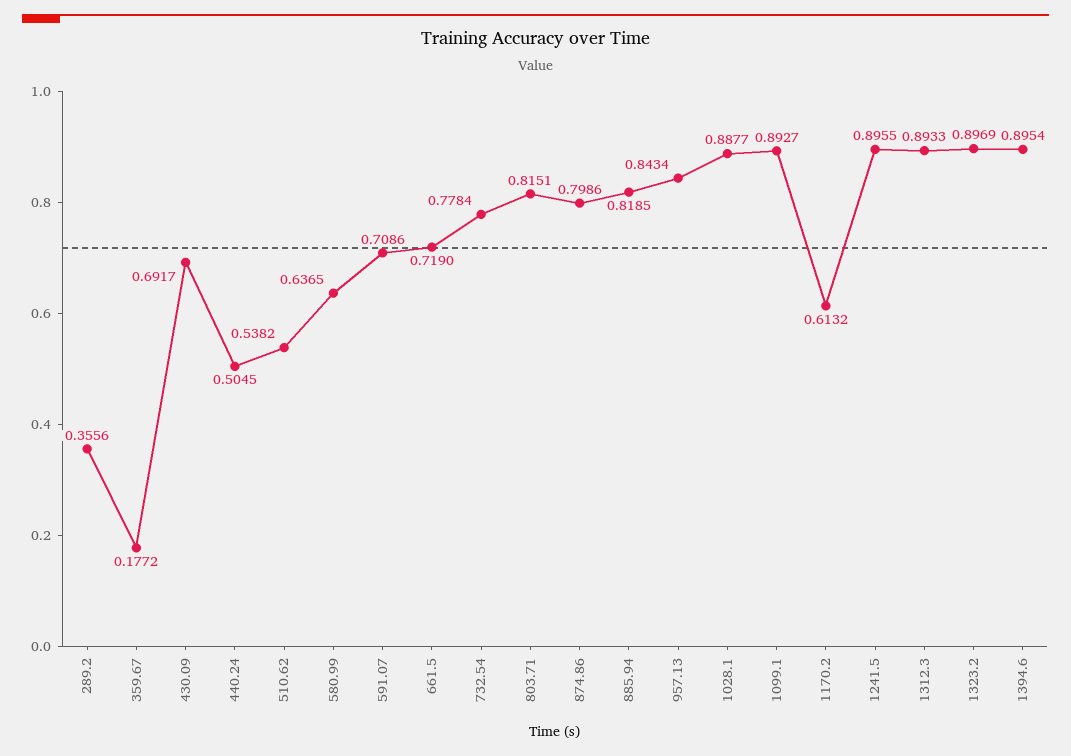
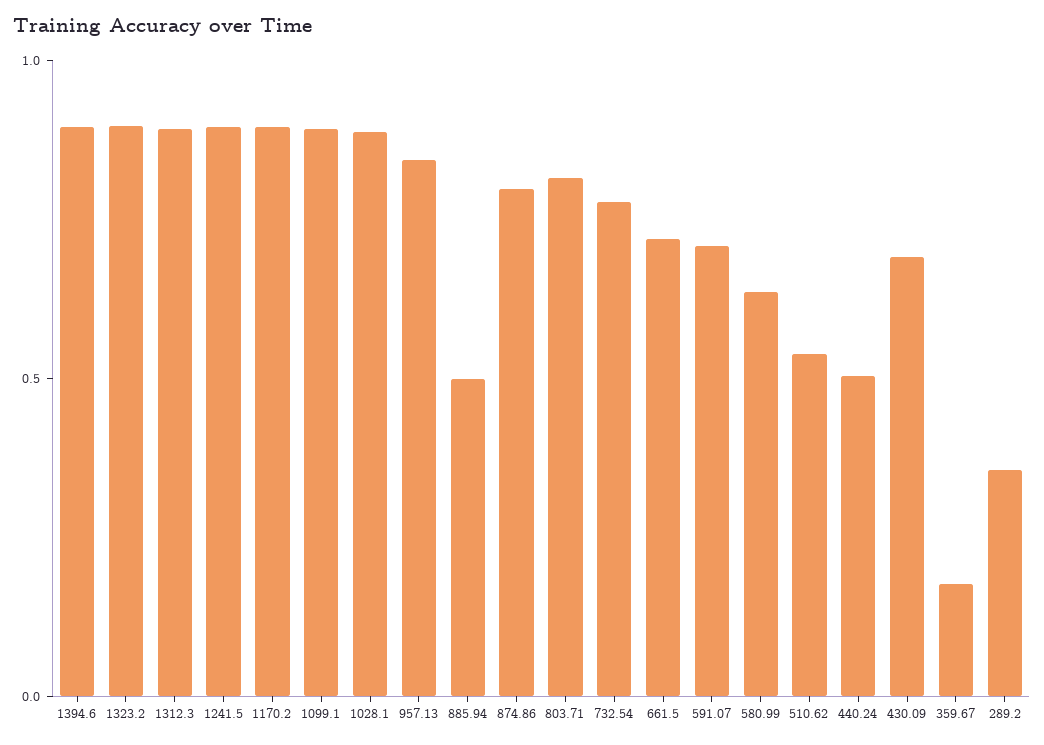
  {
    "289.2": 0.3556,
    "359.67": 0.1772,
    "430.09": 0.6917,
    "440.24": 0.5045,
    "510.62": 0.5382,
    "580.99": 0.6365,
    "591.07": 0.7086,
    "661.5": 0.719,
    "732.54": 0.7784,
    "803.71": 0.8151,
    "874.86": 0.7986,
-   "885.94": 0.8185,
+   "885.94": 0.5,
    "957.13": 0.8434,
    "1028.1": 0.8877,
    "1099.1": 0.8927,
-   "1170.2": 0.6132,
+   "1170.2": 0.9,
    "1241.5": 0.8955,
    "1312.3": 0.8933,
    "1323.2": 0.8969,
    "1394.6": 0.8954
  }

